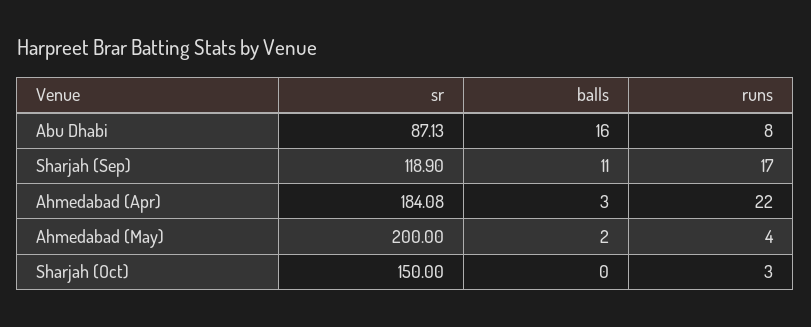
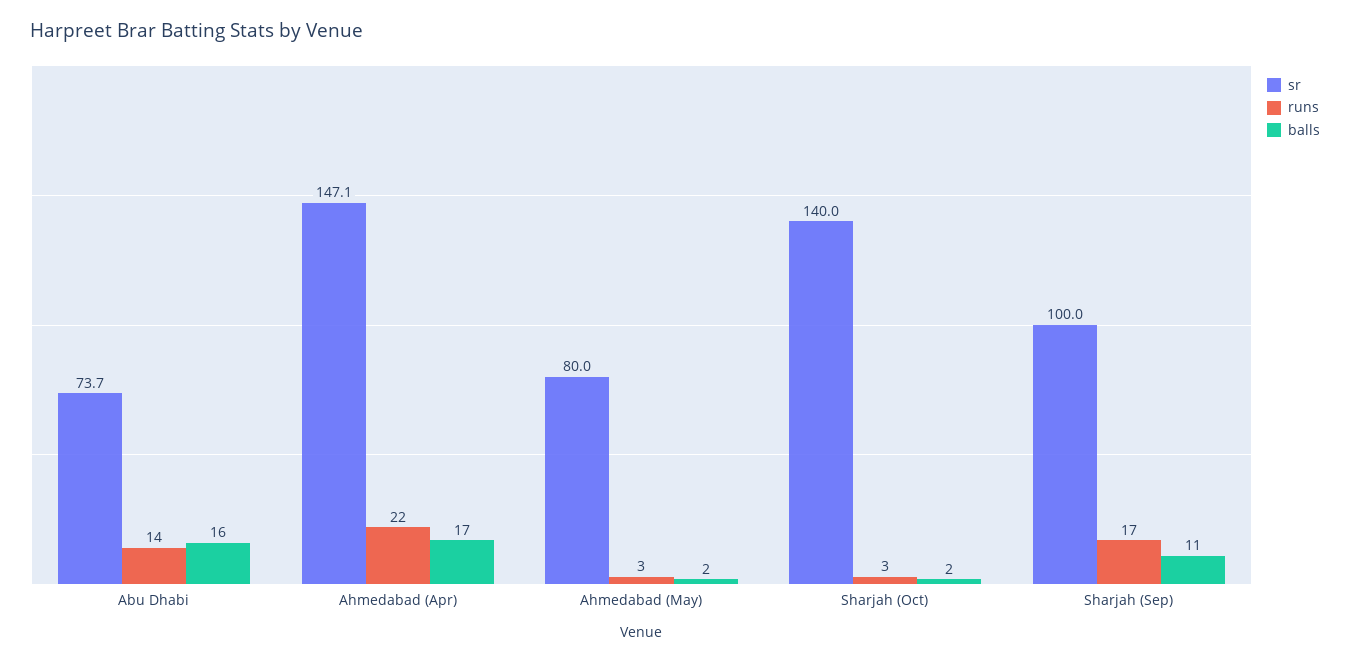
  {
    "sr": {
-     "Abu Dhabi": 87.13,
+     "Abu Dhabi": 73.7,
-     "Sharjah (Sep)": 118.9,
+     "Sharjah (Sep)": 100,
-     "Ahmedabad (Apr)": 184.08,
+     "Ahmedabad (Apr)": 147.1,
-     "Ahmedabad (May)": 200,
+     "Ahmedabad (May)": 80,
-     "Sharjah (Oct)": 150
+     "Sharjah (Oct)": 140
    },
    "balls": {
      "Abu Dhabi": 16,
      "Sharjah (Sep)": 11,
-     "Ahmedabad (Apr)": 3,
+     "Ahmedabad (Apr)": 17,
      "Ahmedabad (May)": 2,
-     "Sharjah (Oct)": 0
+     "Sharjah (Oct)": 2
    },
    "runs": {
-     "Abu Dhabi": 8,
+     "Abu Dhabi": 14,
      "Sharjah (Sep)": 17,
      "Ahmedabad (Apr)": 22,
-     "Ahmedabad (May)": 4,
+     "Ahmedabad (May)": 3,
      "Sharjah (Oct)": 3
    }
  }

